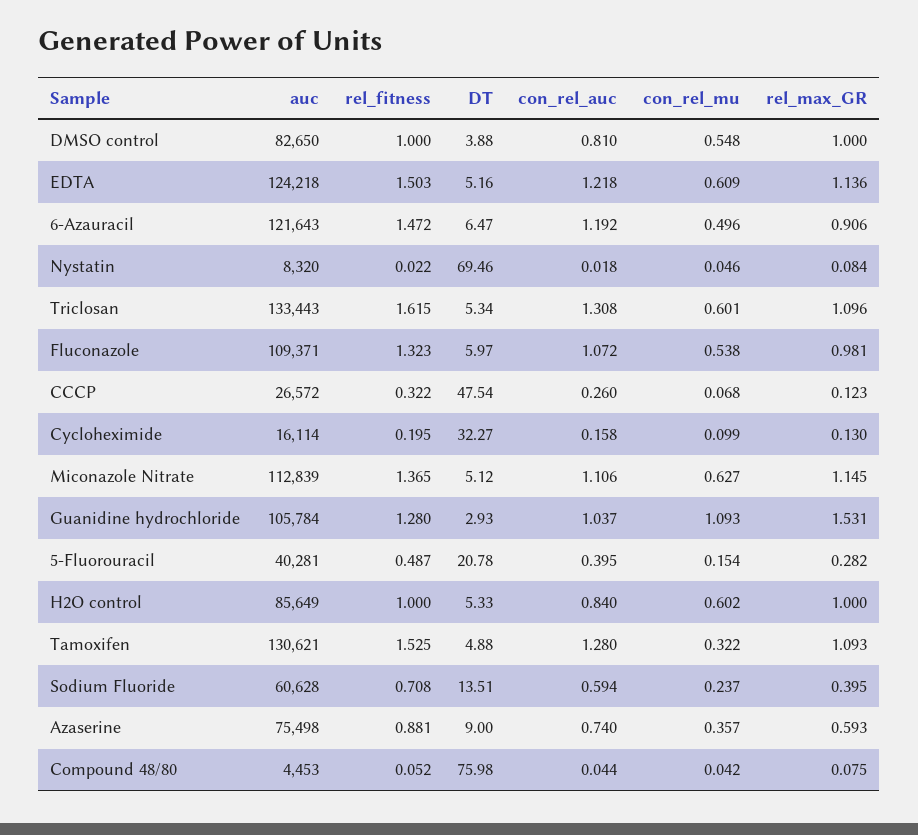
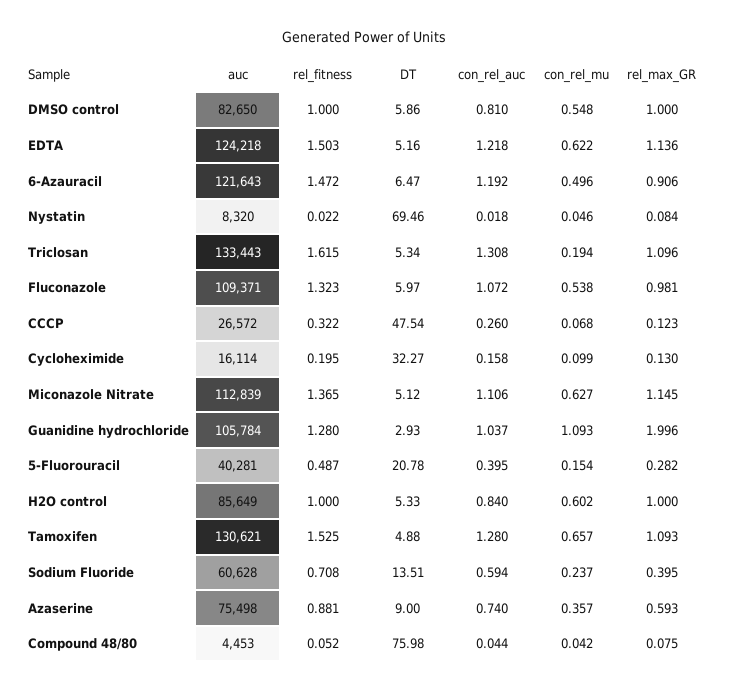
  {
    "auc": {
      "DMSO control": 82650,
      "EDTA": 124218,
      "6-Azauracil": 121643,
      "Nystatin": 8320,
      "Triclosan": 133443,
      "Fluconazole": 109371,
      "CCCP": 26572,
      "Cycloheximide": 16114,
      "Miconazole Nitrate": 112839,
      "Guanidine hydrochloride": 105784,
      "5-Fluorouracil": 40281,
      "H2O control": 85649,
      "Tamoxifen": 130621,
      "Sodium Fluoride": 60628,
      "Azaserine": 75498,
      "Compound 48/80": 4453
    },
    "rel_fitness": {
      "DMSO control": 1,
      "EDTA": 1.503,
      "6-Azauracil": 1.472,
      "Nystatin": 0.022,
      "Triclosan": 1.615,
      "Fluconazole": 1.323,
      "CCCP": 0.322,
      "Cycloheximide": 0.195,
      "Miconazole Nitrate": 1.365,
      "Guanidine hydrochloride": 1.28,
      "5-Fluorouracil": 0.487,
      "H2O control": 1,
      "Tamoxifen": 1.525,
      "Sodium Fluoride": 0.708,
      "Azaserine": 0.881,
      "Compound 48/80": 0.052
    },
    "DT": {
-     "DMSO control": 3.88,
+     "DMSO control": 5.86,
      "EDTA": 5.16,
      "6-Azauracil": 6.47,
      "Nystatin": 69.46,
      "Triclosan": 5.34,
      "Fluconazole": 5.97,
      "CCCP": 47.54,
      "Cycloheximide": 32.27,
      "Miconazole Nitrate": 5.12,
      "Guanidine hydrochloride": 2.93,
      "5-Fluorouracil": 20.78,
      "H2O control": 5.33,
      "Tamoxifen": 4.88,
      "Sodium Fluoride": 13.51,
      "Azaserine": 9,
      "Compound 48/80": 75.98
    },
    "con_rel_auc": {
      "DMSO control": 0.81,
      "EDTA": 1.218,
      "6-Azauracil": 1.192,
      "Nystatin": 0.018,
      "Triclosan": 1.308,
      "Fluconazole": 1.072,
      "CCCP": 0.26,
      "Cycloheximide": 0.158,
      "Miconazole Nitrate": 1.106,
      "Guanidine hydrochloride": 1.037,
      "5-Fluorouracil": 0.395,
      "H2O control": 0.84,
      "Tamoxifen": 1.28,
      "Sodium Fluoride": 0.594,
      "Azaserine": 0.74,
      "Compound 48/80": 0.044
    },
    "con_rel_mu": {
      "DMSO control": 0.548,
-     "EDTA": 0.609,
+     "EDTA": 0.622,
      "6-Azauracil": 0.496,
      "Nystatin": 0.046,
-     "Triclosan": 0.601,
+     "Triclosan": 0.194,
      "Fluconazole": 0.538,
      "CCCP": 0.068,
      "Cycloheximide": 0.099,
      "Miconazole Nitrate": 0.627,
      "Guanidine hydrochloride": 1.093,
      "5-Fluorouracil": 0.154,
      "H2O control": 0.602,
-     "Tamoxifen": 0.322,
+     "Tamoxifen": 0.657,
      "Sodium Fluoride": 0.237,
      "Azaserine": 0.357,
      "Compound 48/80": 0.042
    },
    "rel_max_GR": {
      "DMSO control": 1,
      "EDTA": 1.136,
      "6-Azauracil": 0.906,
      "Nystatin": 0.084,
      "Triclosan": 1.096,
      "Fluconazole": 0.981,
      "CCCP": 0.123,
      "Cycloheximide": 0.13,
      "Miconazole Nitrate": 1.145,
-     "Guanidine hydrochloride": 1.531,
+     "Guanidine hydrochloride": 1.996,
      "5-Fluorouracil": 0.282,
      "H2O control": 1,
      "Tamoxifen": 1.093,
      "Sodium Fluoride": 0.395,
      "Azaserine": 0.593,
      "Compound 48/80": 0.075
    }
  }

